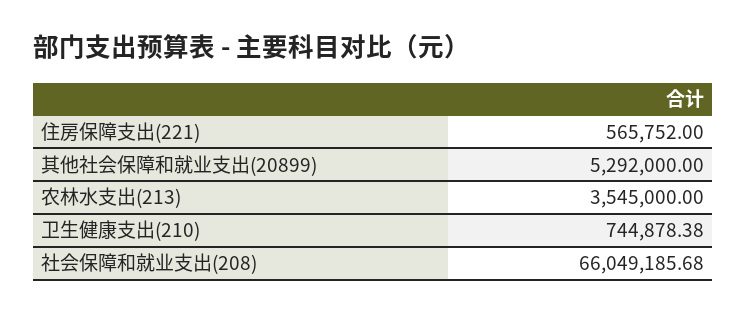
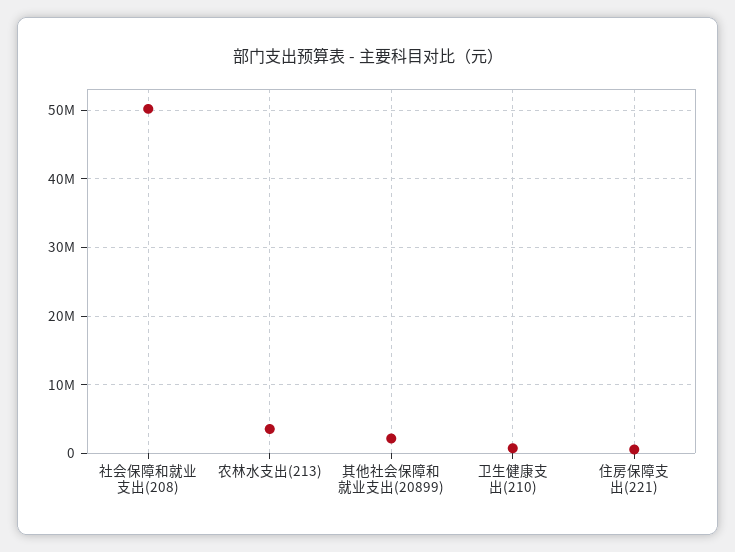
  {
    "住房保障支出(221)": 565752,
-   "其他社会保障和就业支出(20899)": 5292000,
+   "其他社会保障和就业支出(20899)": 2000000,
    "农林水支出(213)": 3545000,
    "卫生健康支出(210)": 744878.38,
-   "社会保障和就业支出(208)": 66049185.68
+   "社会保障和就业支出(208)": 50000000
  }

